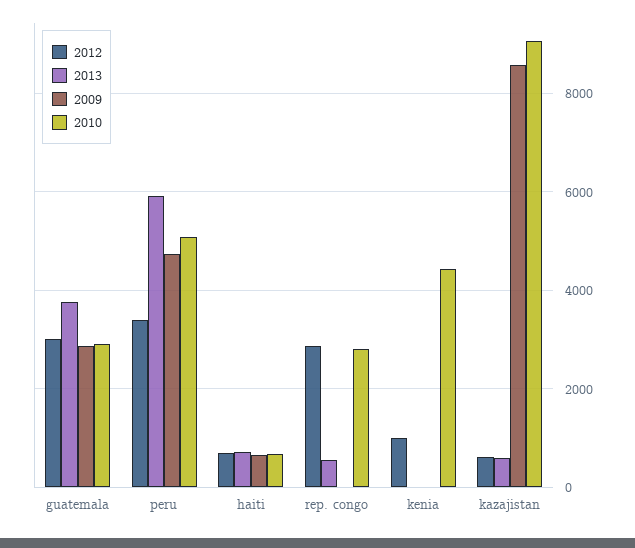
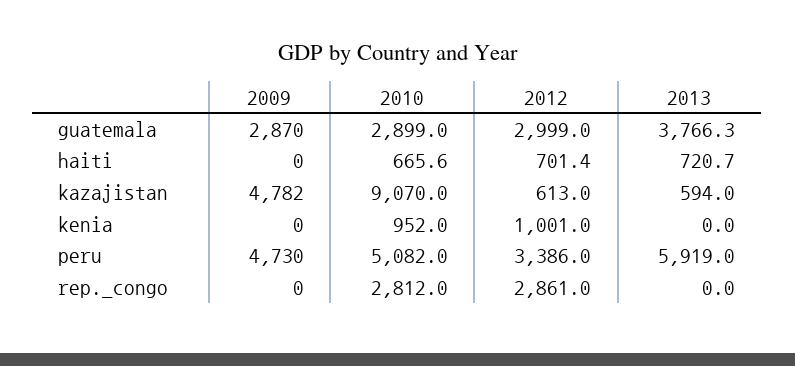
  {
    "2012": {
      "guatemala": 2999,
      "peru": 3386,
      "haiti": 701.4,
      "rep. congo": 2861,
      "kenia": 1001,
      "kazajistan": 613
    },
    "2013": {
      "guatemala": 3766.3,
      "peru": 5919,
      "haiti": 720.7,
-     "rep. congo": 600,
+     "rep. congo": 0,
      "kenia": 0,
      "kazajistan": 594
    },
    "2009": {
      "guatemala": 2870,
      "peru": 4730,
-     "haiti": 600,
+     "haiti": 0,
      "rep. congo": 0,
      "kenia": 0,
-     "kazajistan": 8600
+     "kazajistan": 4782
    },
    "2010": {
      "guatemala": 2899,
      "peru": 5082,
      "haiti": 665.6,
      "rep. congo": 2812,
-     "kenia": 4400,
+     "kenia": 952,
      "kazajistan": 9070
    }
  }

